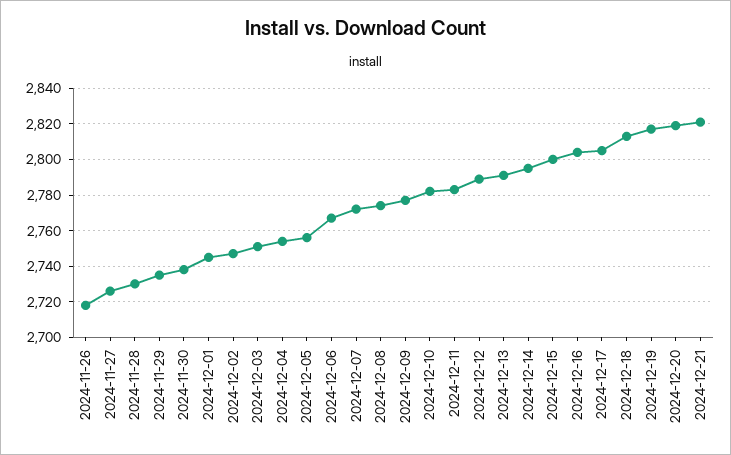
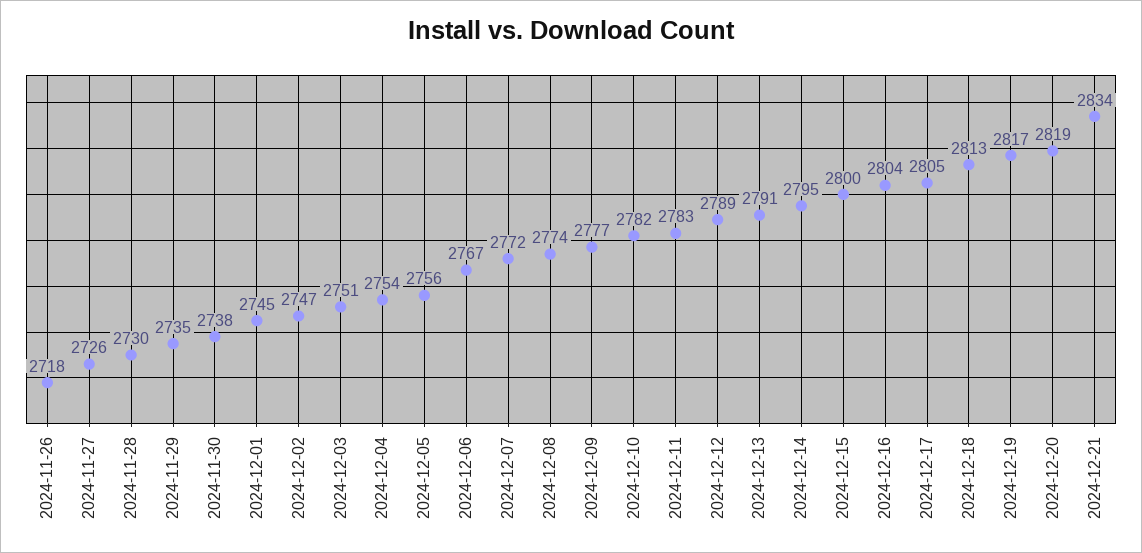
  {
    "2024-11-26": 2718,
    "2024-11-27": 2726,
    "2024-11-28": 2730,
    "2024-11-29": 2735,
    "2024-11-30": 2738,
    "2024-12-01": 2745,
    "2024-12-02": 2747,
    "2024-12-03": 2751,
    "2024-12-04": 2754,
    "2024-12-05": 2756,
    "2024-12-06": 2767,
    "2024-12-07": 2772,
    "2024-12-08": 2774,
    "2024-12-09": 2777,
    "2024-12-10": 2782,
    "2024-12-11": 2783,
    "2024-12-12": 2789,
    "2024-12-13": 2791,
    "2024-12-14": 2795,
    "2024-12-15": 2800,
    "2024-12-16": 2804,
    "2024-12-17": 2805,
    "2024-12-18": 2813,
    "2024-12-19": 2817,
    "2024-12-20": 2819,
-   "2024-12-21": 2820
+   "2024-12-21": 2834
  }

